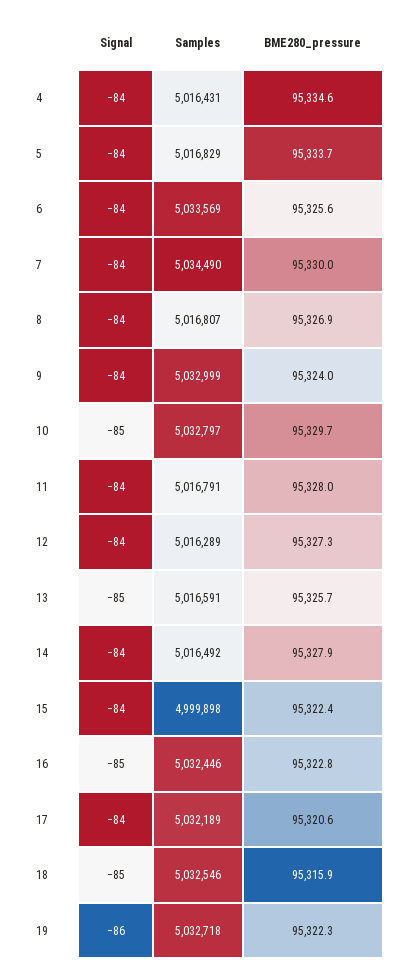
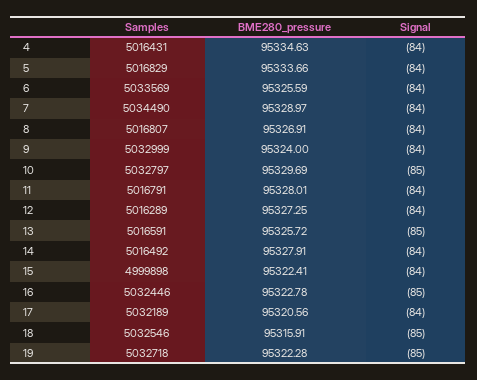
  {
    "Signal": {
      "4": -84,
      "5": -84,
      "6": -84,
      "7": -84,
      "8": -84,
      "9": -84,
      "10": -85,
      "11": -84,
      "12": -84,
      "13": -85,
      "14": -84,
      "15": -84,
      "16": -85,
      "17": -84,
      "18": -85,
-     "19": -86
+     "19": -85
    },
    "Samples": {
      "4": 5016431,
      "5": 5016829,
      "6": 5033569,
      "7": 5034490,
      "8": 5016807,
      "9": 5032999,
      "10": 5032797,
      "11": 5016791,
      "12": 5016289,
      "13": 5016591,
      "14": 5016492,
      "15": 4999898,
      "16": 5032446,
      "17": 5032189,
      "18": 5032546,
      "19": 5032718
    },
    "BME280_pressure": {
      "4": 95334.63,
      "5": 95333.66,
      "6": 95325.59,
-     "7": 95330,
+     "7": 95328.97,
      "8": 95326.91,
      "9": 95324,
      "10": 95329.69,
      "11": 95328.01,
      "12": 95327.25,
      "13": 95325.72,
      "14": 95327.91,
      "15": 95322.41,
      "16": 95322.78,
      "17": 95320.56,
      "18": 95315.91,
      "19": 95322.28
    }
  }

